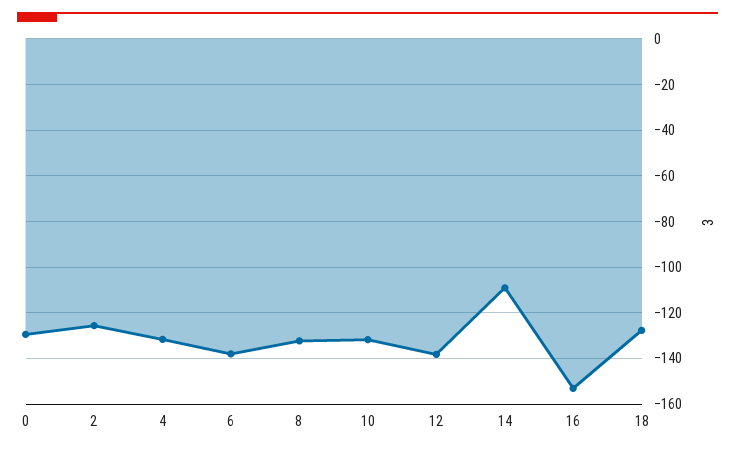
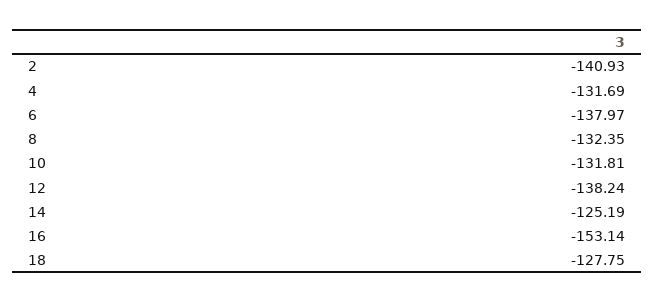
  {
-   "0": -130,
-   "2": -125,
+   "2": -140.93,
    "4": -131.69,
    "6": -137.97,
    "8": -132.35,
    "10": -131.81,
    "12": -138.24,
-   "14": -110,
+   "14": -125.19,
    "16": -153.14,
    "18": -127.75
  }

